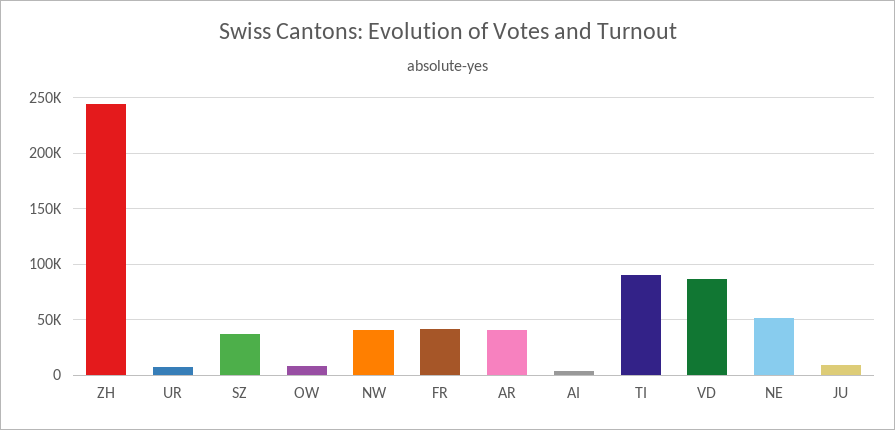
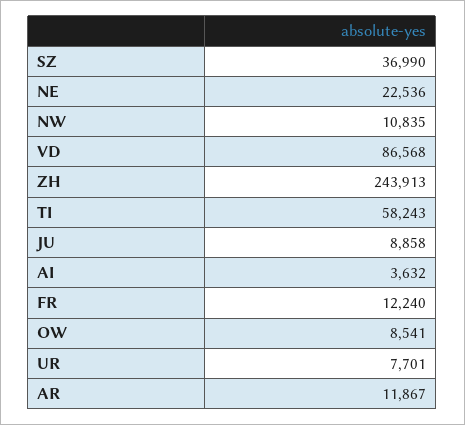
  {
    "ZH": 243913,
    "UR": 7701,
    "SZ": 36990,
    "OW": 8541,
-   "NW": 40000,
+   "NW": 10835,
-   "FR": 40000,
+   "FR": 12240,
-   "AR": 40000,
+   "AR": 11867,
    "AI": 3632,
-   "TI": 90000,
+   "TI": 58243,
    "VD": 86568,
-   "NE": 50000,
+   "NE": 22536,
    "JU": 8858
  }

